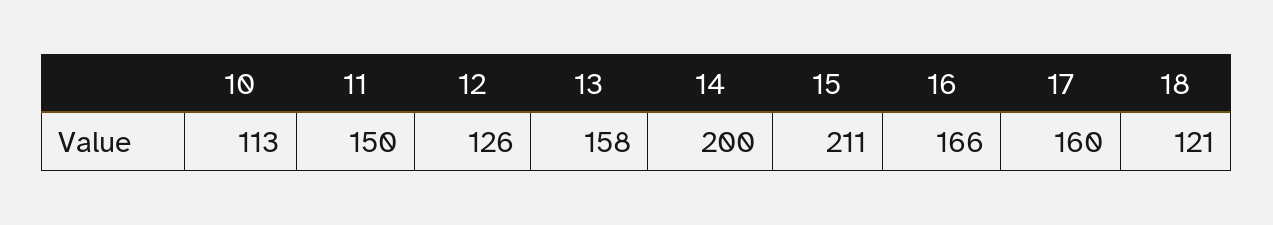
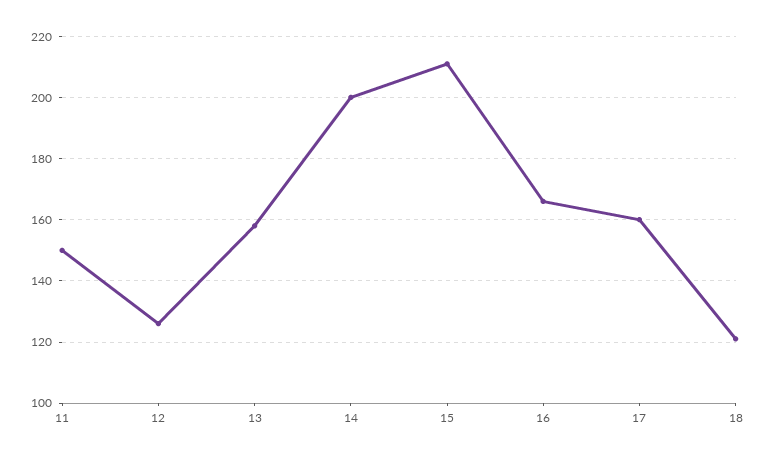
  {
-   "10": 113,
    "11": 150,
    "12": 126,
    "13": 158,
    "14": 200,
    "15": 211,
    "16": 166,
    "17": 160,
    "18": 121
  }

